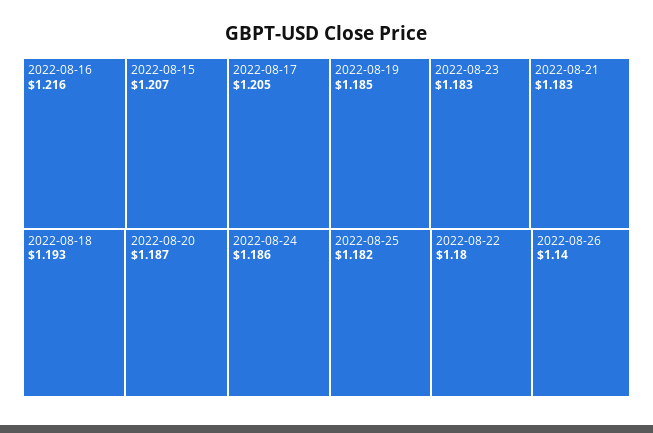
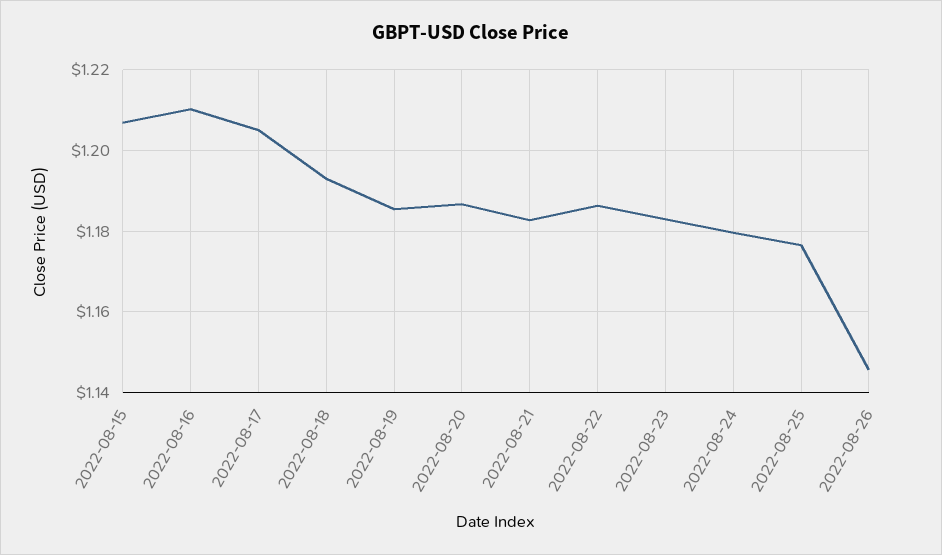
  {
-   "2022-08-16": 1.216,
+   "2022-08-16": 1.21,
    "2022-08-15": 1.207,
    "2022-08-17": 1.205,
    "2022-08-18": 1.193,
    "2022-08-20": 1.187,
-   "2022-08-24": 1.186,
+   "2022-08-24": 1.18,
    "2022-08-19": 1.185,
    "2022-08-23": 1.183,
    "2022-08-21": 1.183,
-   "2022-08-25": 1.182,
+   "2022-08-25": 1.176,
-   "2022-08-22": 1.18,
+   "2022-08-22": 1.186,
-   "2022-08-26": 1.14
+   "2022-08-26": 1.146
  }

